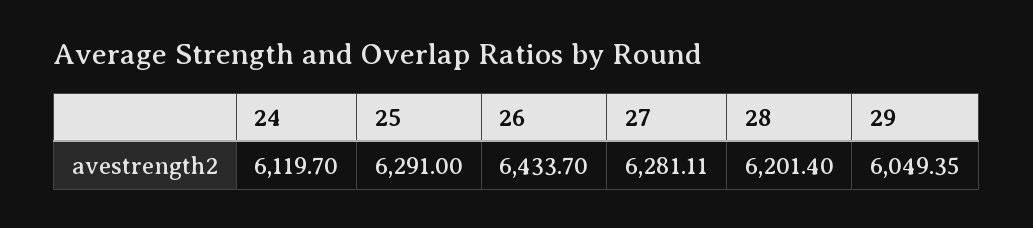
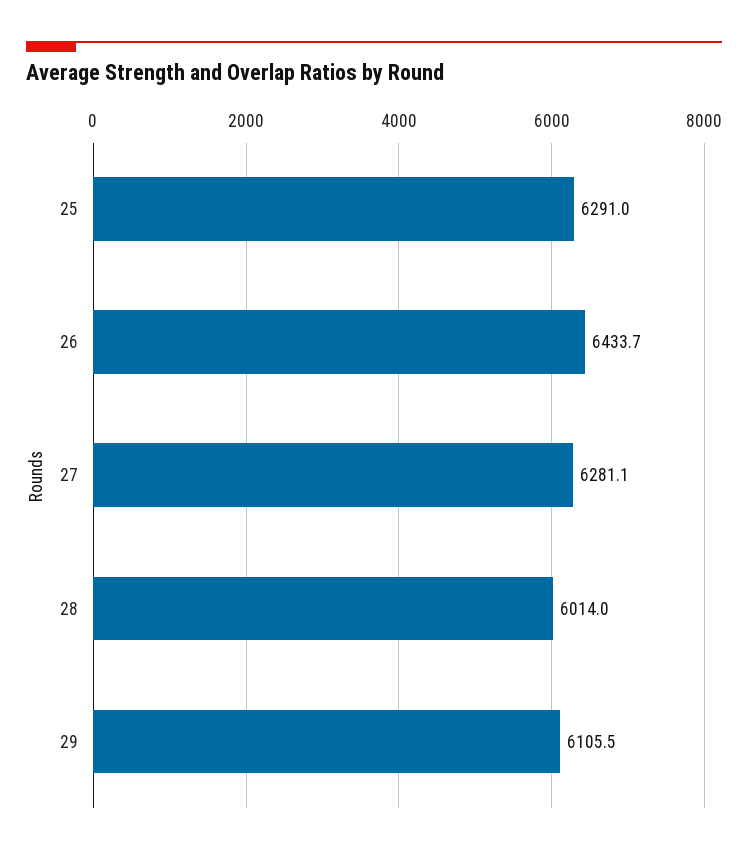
  {
-   "24": 6119.7,
    "25": 6291,
    "26": 6433.7,
    "27": 6281.11,
-   "28": 6201.4,
+   "28": 6014,
-   "29": 6049.35
+   "29": 6105.5
  }

